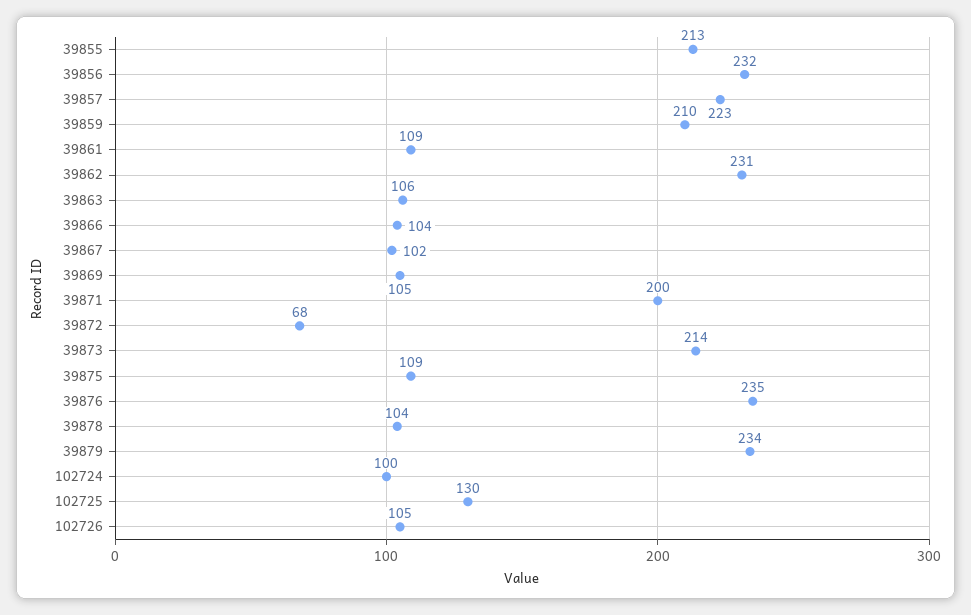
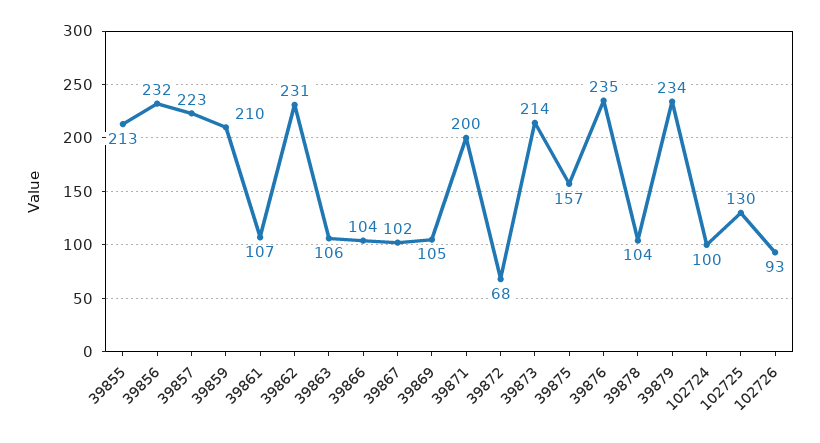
  {
    "39855": 213,
    "39856": 232,
    "39857": 223,
    "39859": 210,
-   "39861": 109,
+   "39861": 107,
    "39862": 231,
    "39863": 106,
    "39866": 104,
    "39867": 102,
    "39869": 105,
    "39871": 200,
    "39872": 68,
    "39873": 214,
-   "39875": 109,
+   "39875": 157,
    "39876": 235,
    "39878": 104,
    "39879": 234,
    "102724": 100,
    "102725": 130,
-   "102726": 105
+   "102726": 93
  }

